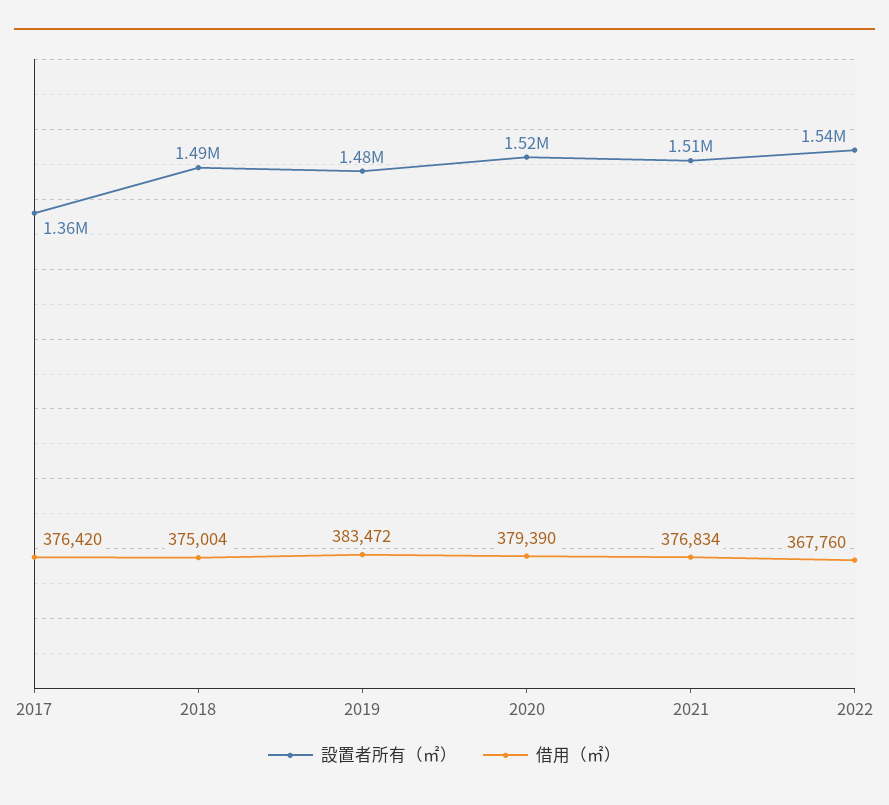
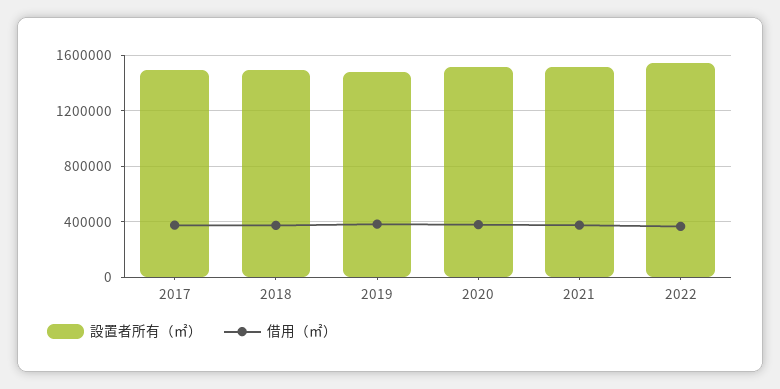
  {
    "設置者所有（㎡）": {
-     "2017": 1360000,
+     "2017": 1500000,
      "2018": 1490000,
      "2019": 1480000,
      "2020": 1520000,
      "2021": 1510000,
      "2022": 1540000
    },
    "借用（㎡）": {
      "2017": 376420,
      "2018": 375004,
      "2019": 383472,
      "2020": 379390,
      "2021": 376834,
      "2022": 367760
    }
  }

